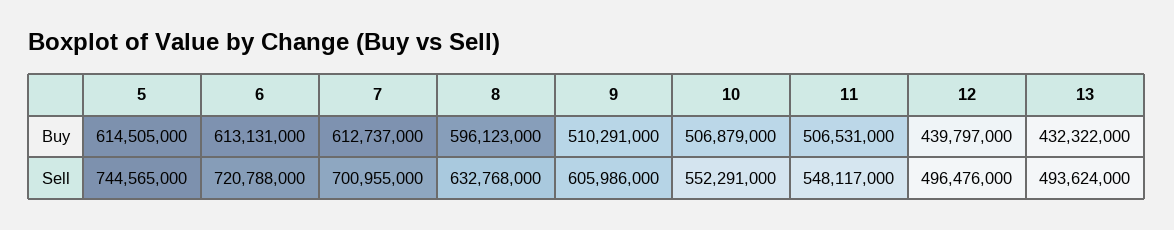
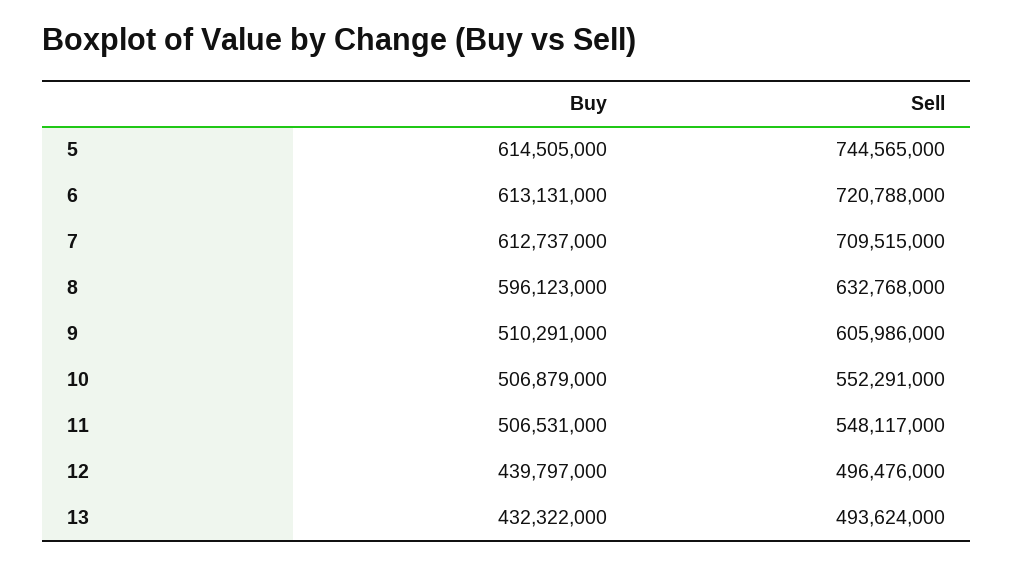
  {
    "5": {
      "Buy": 614505000,
      "Sell": 744565000
    },
    "6": {
      "Buy": 613131000,
      "Sell": 720788000
    },
    "7": {
      "Buy": 612737000,
-     "Sell": 700955000
+     "Sell": 709515000
    },
    "8": {
      "Buy": 596123000,
      "Sell": 632768000
    },
    "9": {
      "Buy": 510291000,
      "Sell": 605986000
    },
    "10": {
      "Buy": 506879000,
      "Sell": 552291000
    },
    "11": {
      "Buy": 506531000,
      "Sell": 548117000
    },
    "12": {
      "Buy": 439797000,
      "Sell": 496476000
    },
    "13": {
      "Buy": 432322000,
      "Sell": 493624000
    }
  }

